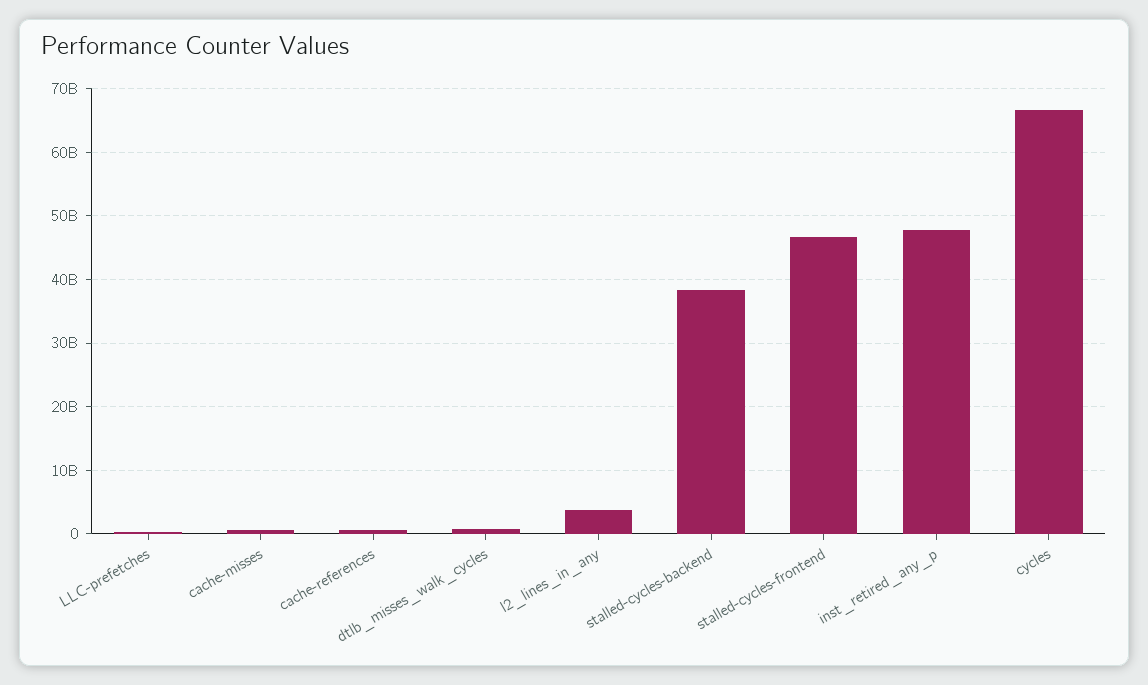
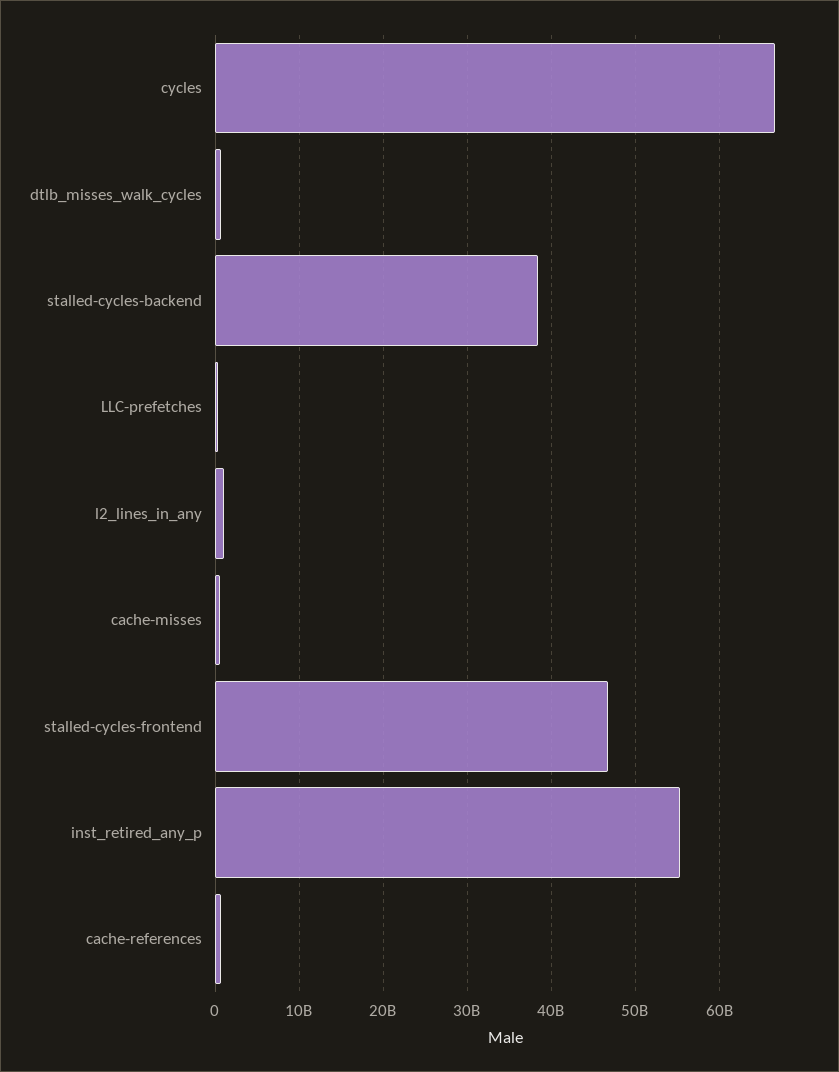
  {
    "LLC-prefetches": 0,
    "cache-misses": 1000000000,
    "cache-references": 1000000000,
    "dtlb_misses_walk_cycles": 1000000000,
-   "l2_lines_in_any": 4000000000,
+   "l2_lines_in_any": 1000000000,
    "stalled-cycles-backend": 38000000000,
    "stalled-cycles-frontend": 47000000000,
-   "inst_retired_any_p": 48000000000,
+   "inst_retired_any_p": 55000000000,
    "cycles": 67000000000
  }

